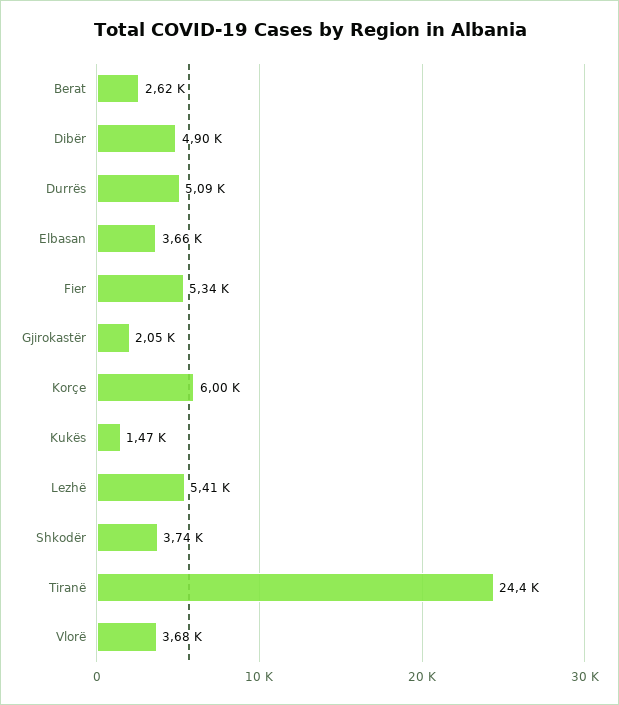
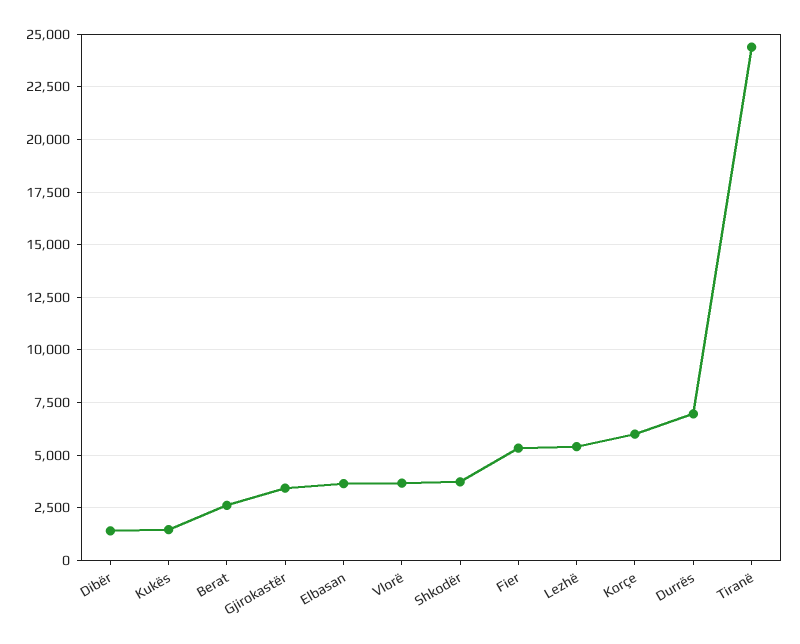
  {
    "Berat": 2620,
-   "Dibër": 4900,
+   "Dibër": 1500,
-   "Durrës": 5090,
+   "Durrës": 7000,
    "Elbasan": 3660,
    "Fier": 5340,
-   "Gjirokastër": 2050,
+   "Gjirokastër": 3500,
    "Korçe": 6000,
    "Kukës": 1470,
    "Lezhë": 5410,
    "Shkodër": 3740,
    "Tiranë": 24400,
    "Vlorë": 3680
  }

